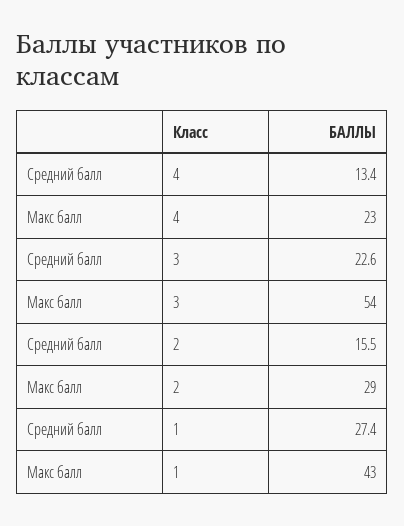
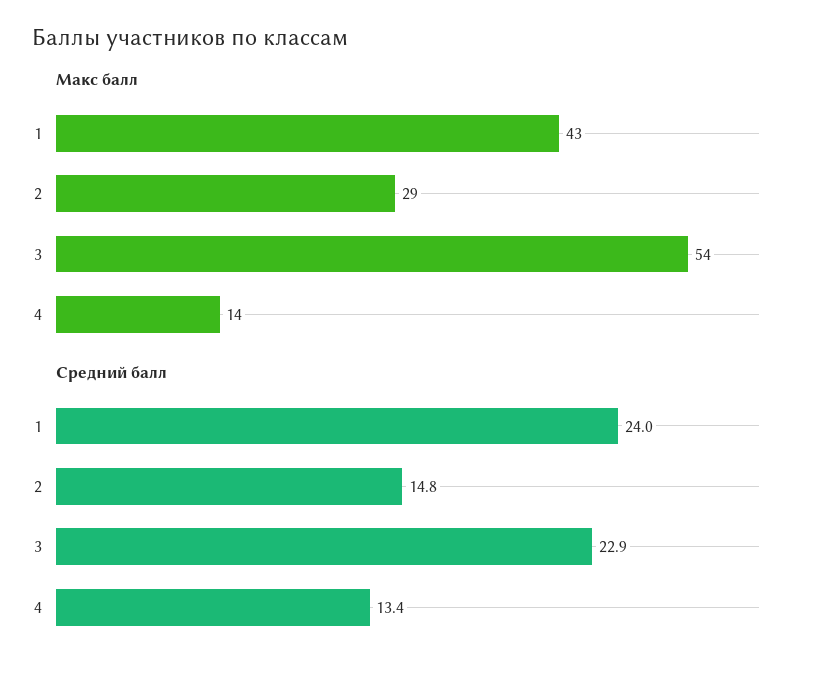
  {
    "Средний балл": {
      "4": 13.4,
-     "3": 22.6,
+     "3": 22.9,
-     "2": 15.5,
+     "2": 14.8,
-     "1": 27.4
+     "1": 24
    },
    "Макс балл": {
-     "4": 23,
+     "4": 14,
      "3": 54,
      "2": 29,
      "1": 43
    }
  }

